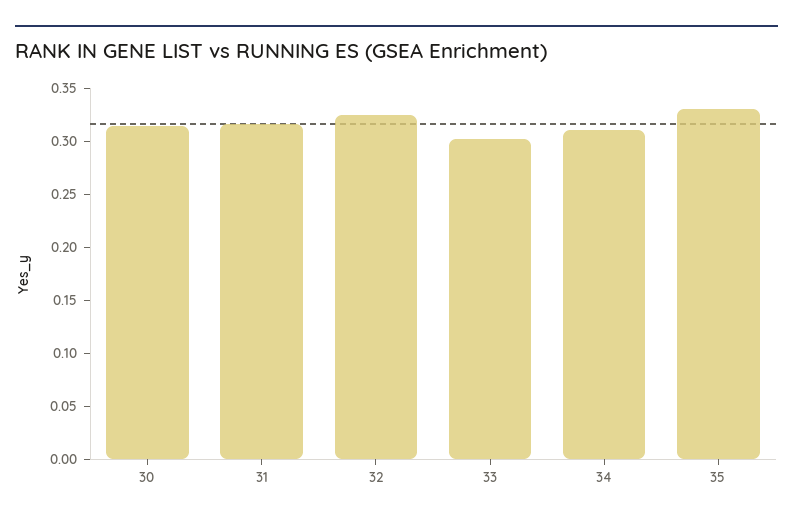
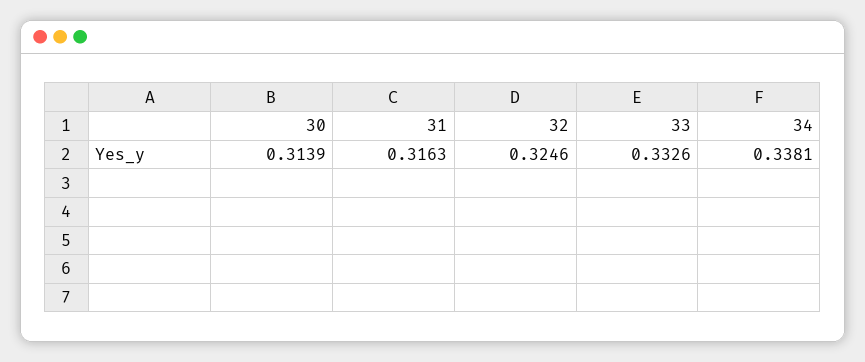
  {
    "30": 0.3139,
    "31": 0.3163,
    "32": 0.3246,
-   "33": 0.3,
+   "33": 0.3326,
-   "34": 0.31,
+   "34": 0.3381
-   "35": 0.33
  }

